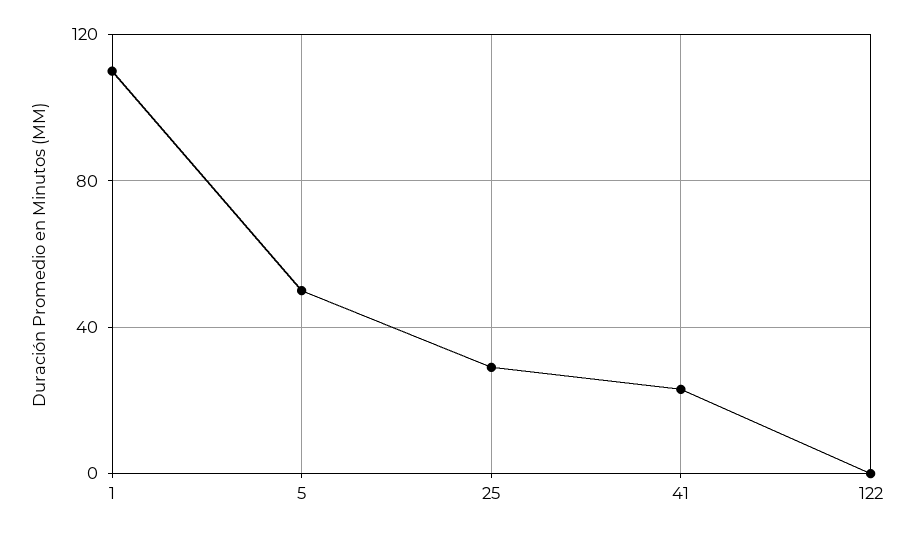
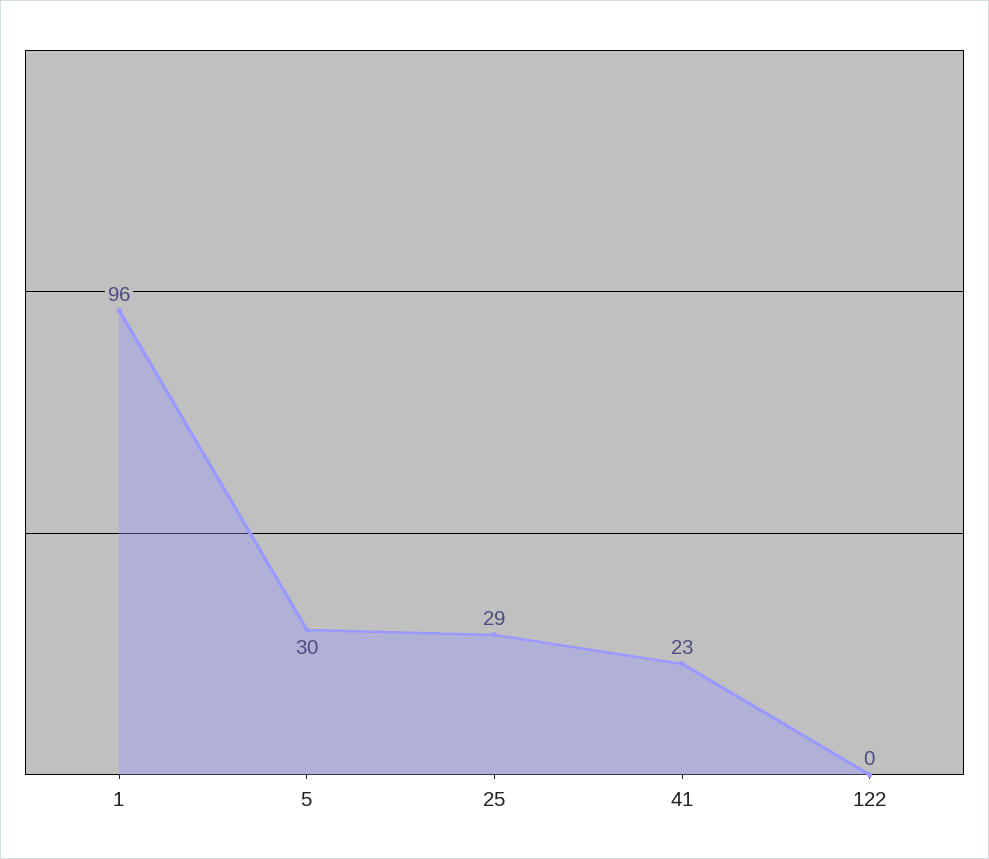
  {
-   "1": 110,
+   "1": 96,
-   "5": 50,
+   "5": 30,
    "25": 29,
    "41": 23,
    "122": 0
  }

